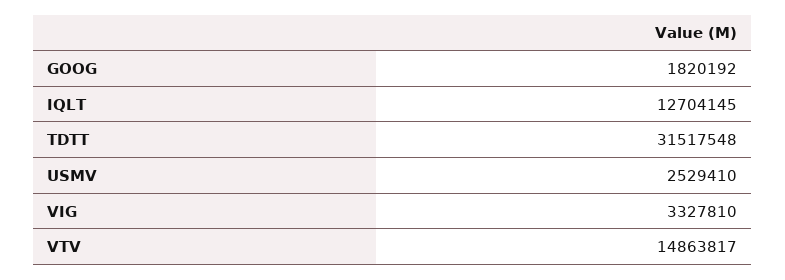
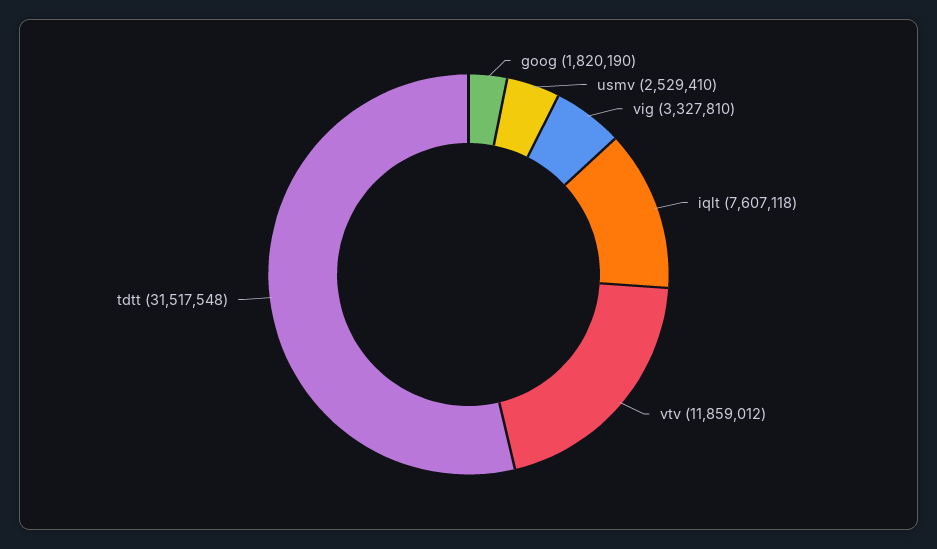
  {
-   "GOOG": 1820192,
+   "GOOG": 1820190,
-   "IQLT": 12704145,
+   "IQLT": 7607118,
    "TDTT": 31517548,
    "USMV": 2529410,
    "VIG": 3327810,
-   "VTV": 14863817
+   "VTV": 11859012
  }

